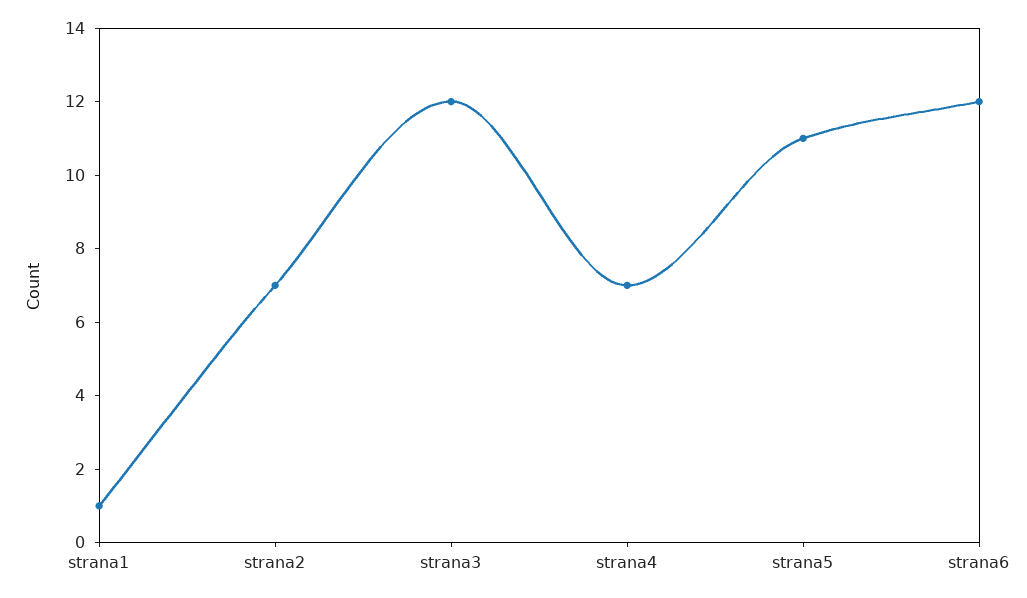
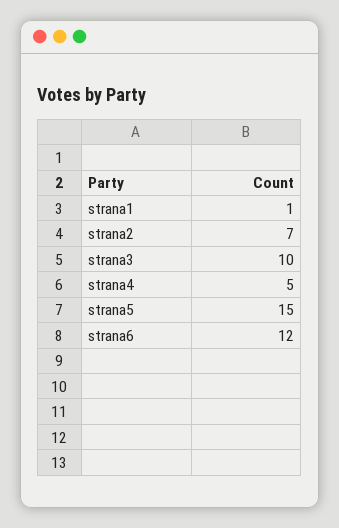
  {
    "strana1": 1,
    "strana2": 7,
-   "strana3": 12,
+   "strana3": 10,
-   "strana4": 7,
+   "strana4": 5,
-   "strana5": 11,
+   "strana5": 15,
    "strana6": 12
  }

